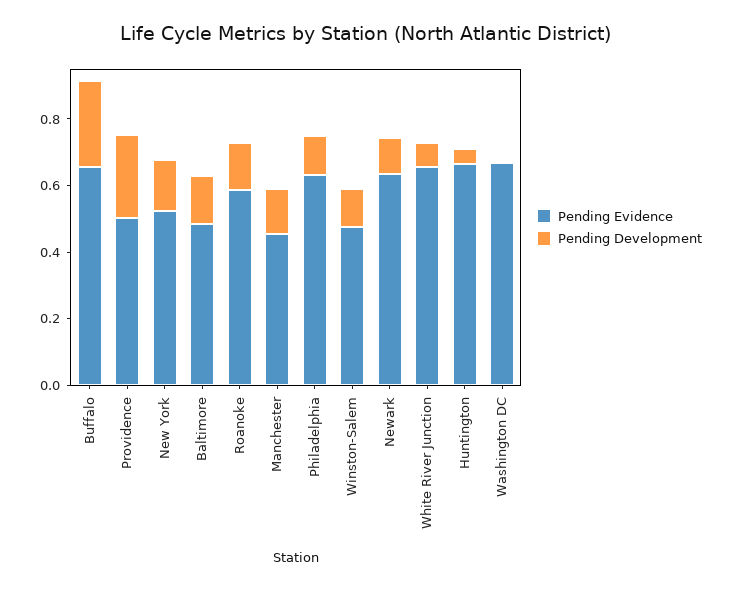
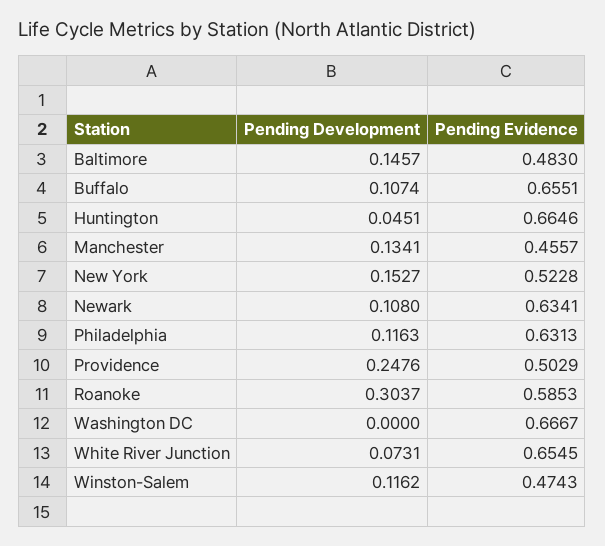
  {
    "Pending Evidence": {
      "Buffalo": 0.6551,
      "Providence": 0.5029,
      "New York": 0.5228,
      "Baltimore": 0.483,
      "Roanoke": 0.5853,
      "Manchester": 0.4557,
      "Philadelphia": 0.6313,
      "Winston-Salem": 0.4743,
      "Newark": 0.6341,
      "White River Junction": 0.6545,
      "Huntington": 0.6646,
      "Washington DC": 0.6667
    },
    "Pending Development": {
-     "Buffalo": 0.25,
+     "Buffalo": 0.1074,
      "Providence": 0.2476,
      "New York": 0.1527,
      "Baltimore": 0.1457,
-     "Roanoke": 0.15,
+     "Roanoke": 0.3037,
      "Manchester": 0.1341,
      "Philadelphia": 0.1163,
      "Winston-Salem": 0.1162,
      "Newark": 0.108,
      "White River Junction": 0.0731,
      "Huntington": 0.0451,
      "Washington DC": 0
    }
  }

